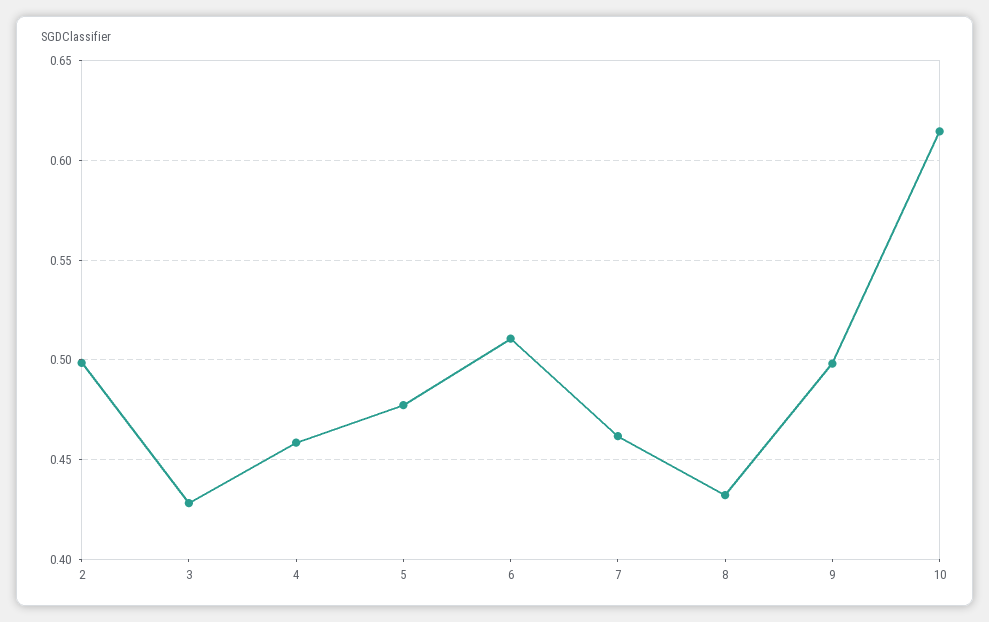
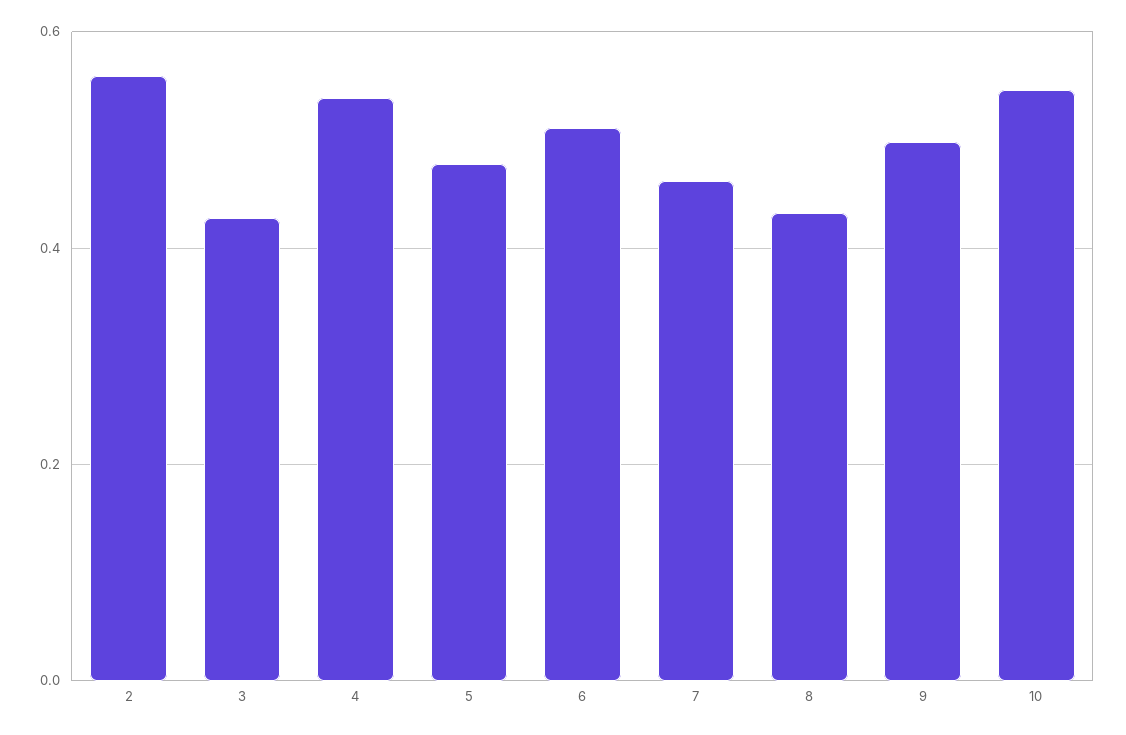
  {
-   "2": 0.5,
+   "2": 0.56,
    "3": 0.43,
-   "4": 0.46,
+   "4": 0.54,
    "5": 0.475,
    "6": 0.51,
    "7": 0.46,
    "8": 0.43,
    "9": 0.5,
-   "10": 0.615
+   "10": 0.54
  }

